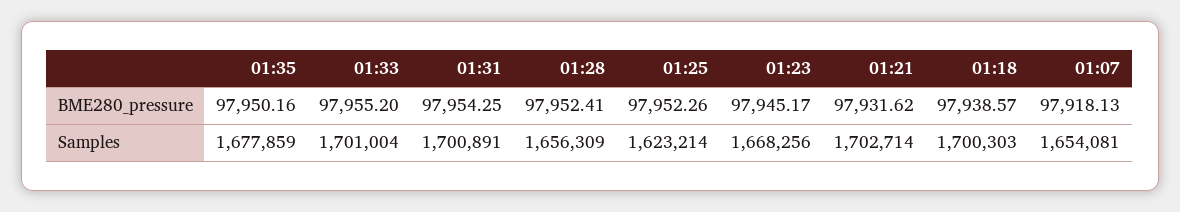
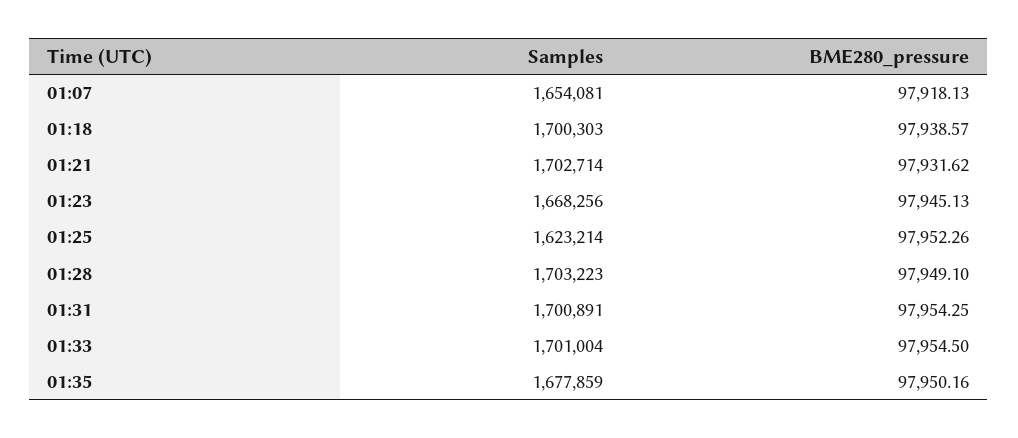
  {
    "01:35": {
      "BME280_pressure": 97950.16,
      "Samples": 1677859
    },
    "01:33": {
-     "BME280_pressure": 97955.2,
+     "BME280_pressure": 97954.5,
      "Samples": 1701004
    },
    "01:31": {
      "BME280_pressure": 97954.25,
      "Samples": 1700891
    },
    "01:28": {
-     "BME280_pressure": 97952.41,
+     "BME280_pressure": 97949.1,
-     "Samples": 1656309
+     "Samples": 1703223
    },
    "01:25": {
      "BME280_pressure": 97952.26,
      "Samples": 1623214
    },
    "01:23": {
-     "BME280_pressure": 97945.17,
+     "BME280_pressure": 97945.13,
      "Samples": 1668256
    },
    "01:21": {
      "BME280_pressure": 97931.62,
      "Samples": 1702714
    },
    "01:18": {
      "BME280_pressure": 97938.57,
      "Samples": 1700303
    },
    "01:07": {
      "BME280_pressure": 97918.13,
      "Samples": 1654081
    }
  }

